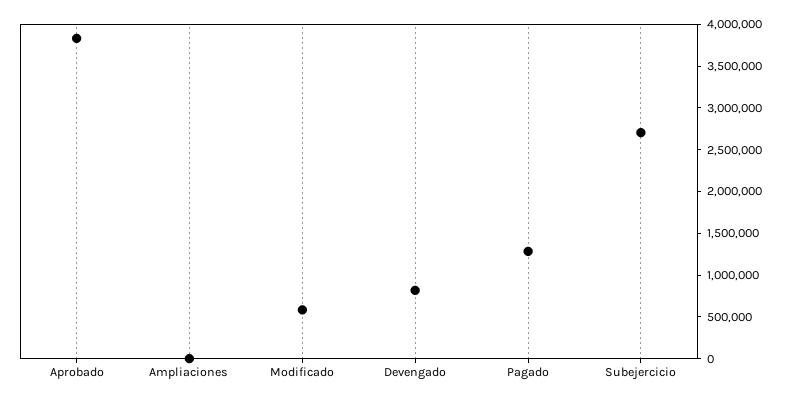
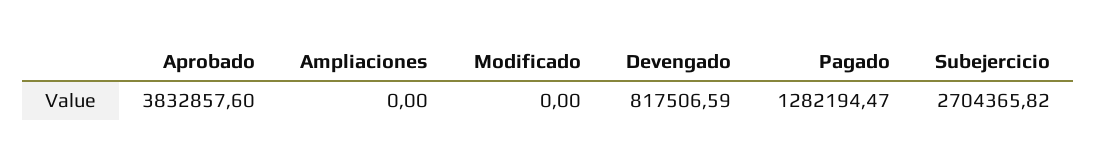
  {
    "Aprobado": 3832857.6,
    "Ampliaciones": 0,
-   "Modificado": 600000,
+   "Modificado": 0,
    "Devengado": 817506.59,
    "Pagado": 1282194.47,
    "Subejercicio": 2704365.82
  }

